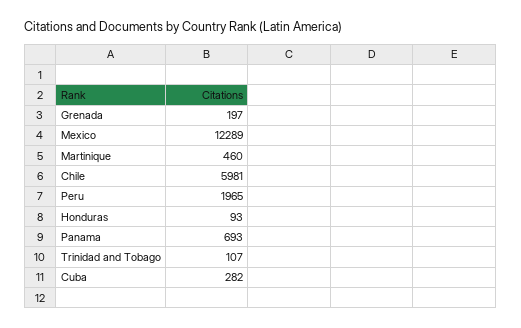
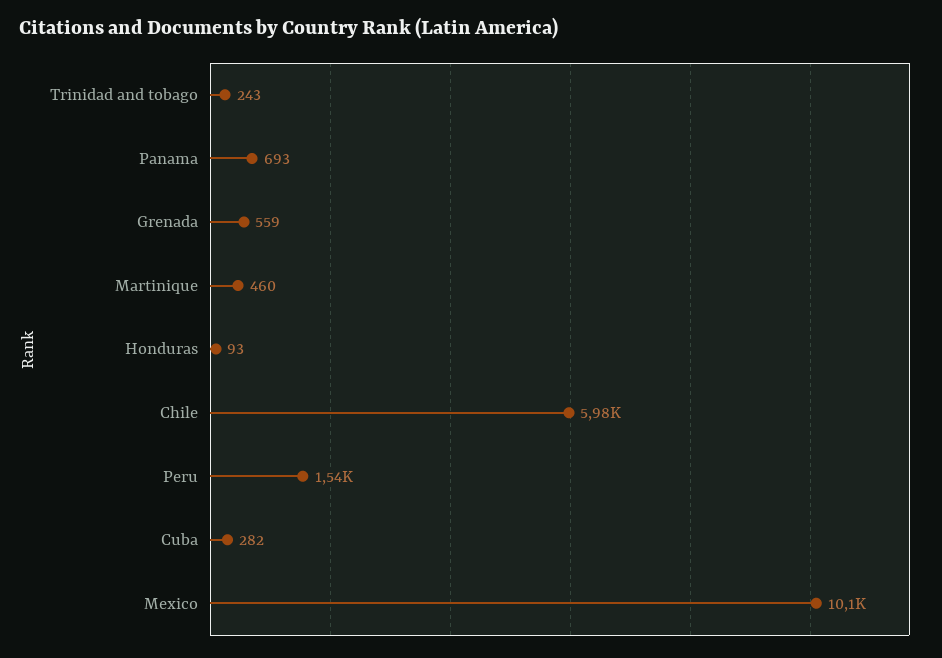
  {
-   "Grenada": 197,
+   "Grenada": 559,
-   "Mexico": 12289,
+   "Mexico": 10100,
    "Martinique": 460,
    "Chile": 5981,
-   "Peru": 1965,
+   "Peru": 1540,
    "Honduras": 93,
    "Panama": 693,
-   "Trinidad and Tobago": 107,
+   "Trinidad and Tobago": 243,
    "Cuba": 282
  }

